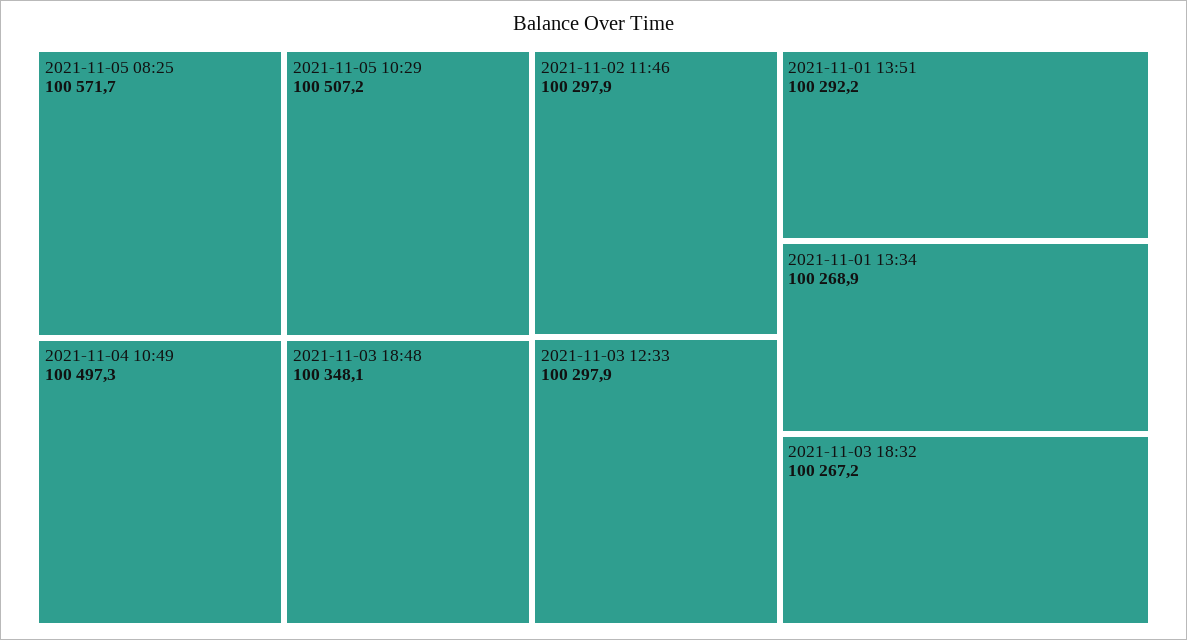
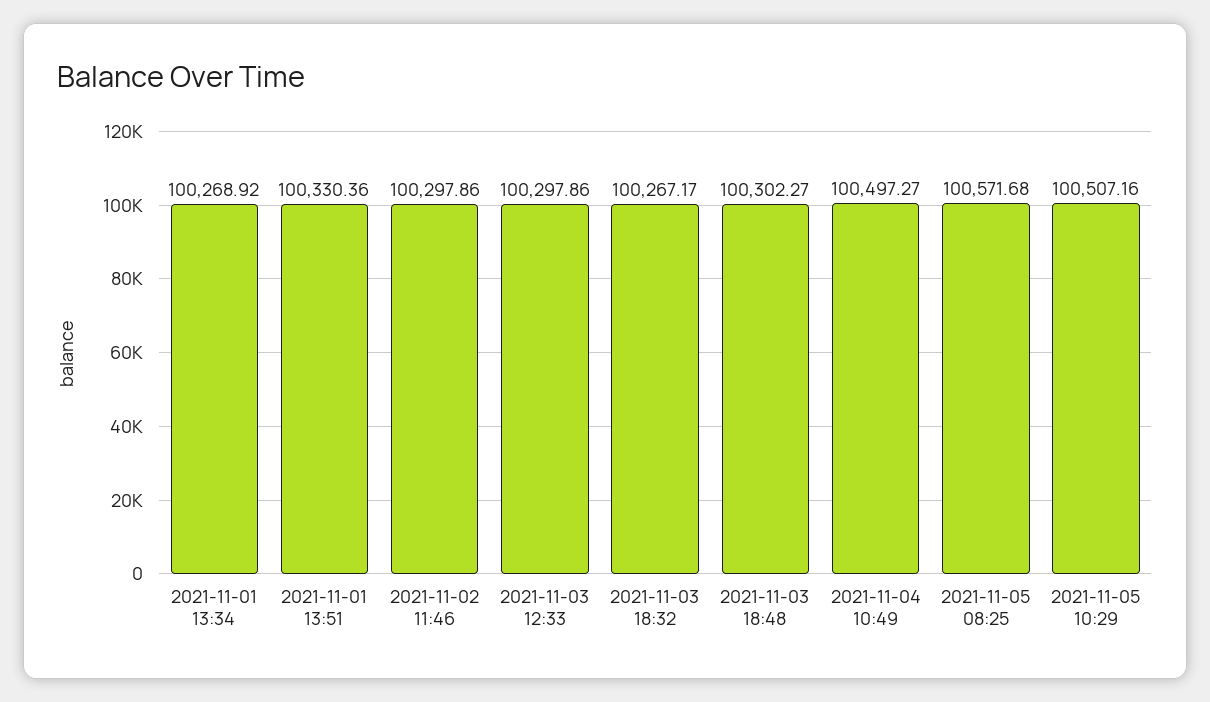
  {
    "2021-11-05 08:25": 100571.68,
    "2021-11-05 10:29": 100507.16,
    "2021-11-04 10:49": 100497.27,
-   "2021-11-03 18:48": 100348.1,
+   "2021-11-03 18:48": 100302.27,
    "2021-11-02 11:46": 100297.86,
    "2021-11-03 12:33": 100297.86,
-   "2021-11-01 13:51": 100292.2,
+   "2021-11-01 13:51": 100330.36,
    "2021-11-01 13:34": 100268.92,
    "2021-11-03 18:32": 100267.17
  }

